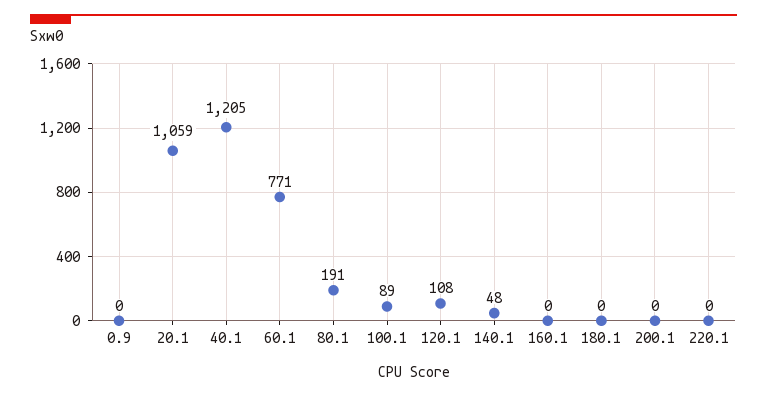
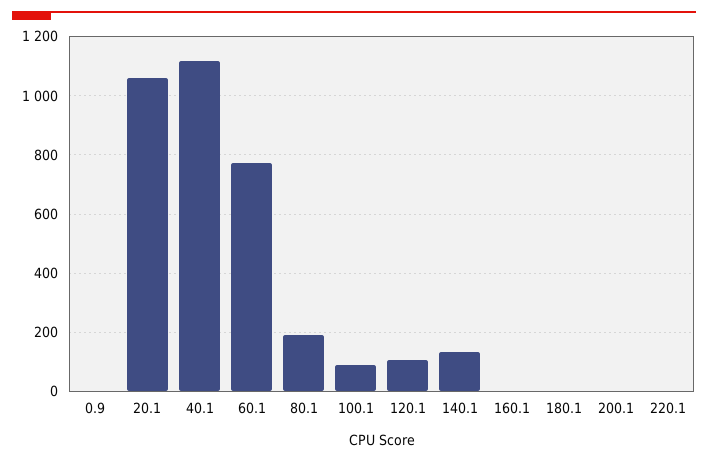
  {
    "0.9": 0,
    "20.1": 1059,
-   "40.1": 1205,
+   "40.1": 1125,
    "60.1": 771,
    "80.1": 191,
    "100.1": 89,
    "120.1": 108,
-   "140.1": 48,
+   "140.1": 125,
    "160.1": 0,
    "180.1": 0,
    "200.1": 0,
    "220.1": 0
  }

